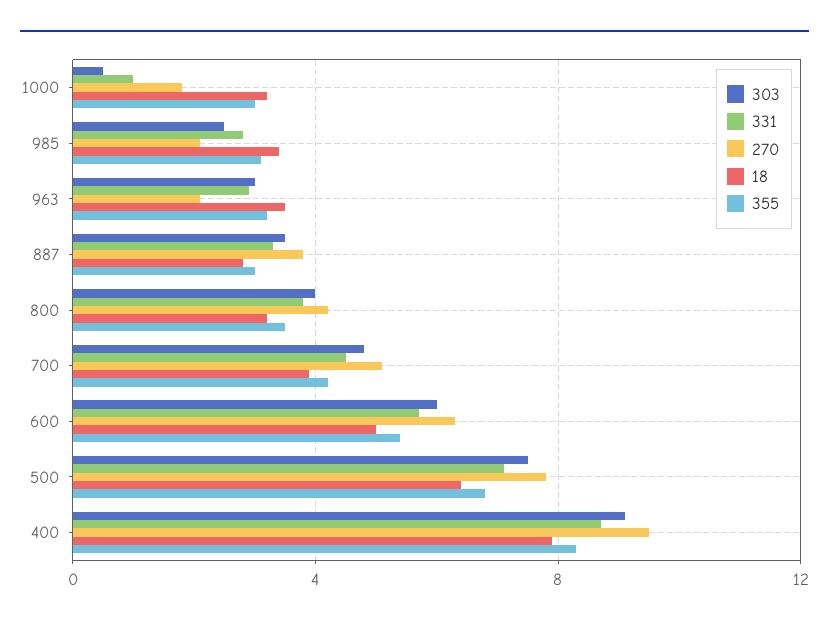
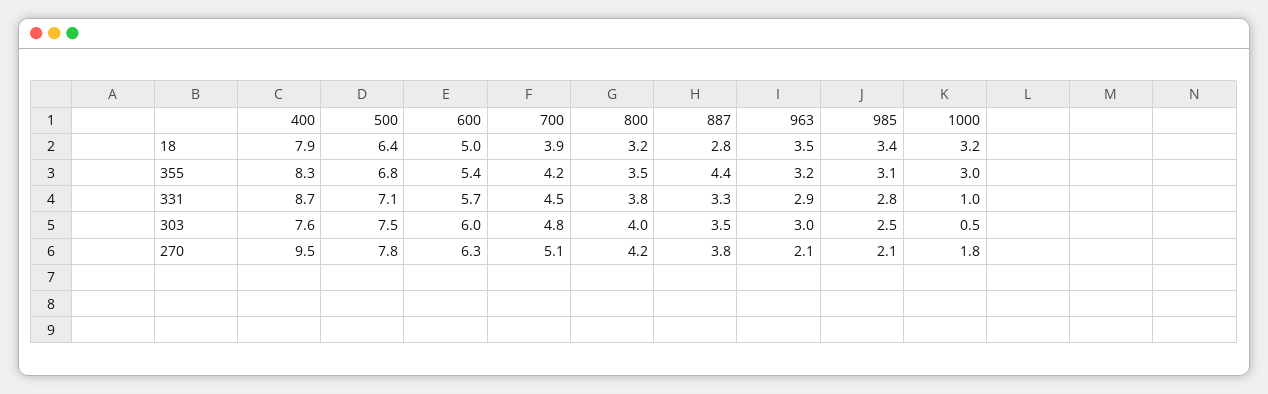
  {
    "303": {
      "1000": 0.5,
      "985": 2.5,
      "963": 3,
      "887": 3.5,
      "800": 4,
      "700": 4.8,
      "600": 6,
      "500": 7.5,
-     "400": 9
+     "400": 7.6
    },
    "331": {
      "1000": 1,
      "985": 2.8,
      "963": 2.9,
      "887": 3.3,
      "800": 3.8,
      "700": 4.5,
      "600": 5.7,
      "500": 7.1,
      "400": 8.7
    },
    "270": {
      "1000": 1.8,
      "985": 2.1,
      "963": 2.1,
      "887": 3.8,
      "800": 4.2,
      "700": 5.1,
      "600": 6.3,
      "500": 7.8,
      "400": 9.5
    },
    "18": {
      "1000": 3.2,
      "985": 3.4,
      "963": 3.5,
      "887": 2.8,
      "800": 3.2,
      "700": 3.9,
      "600": 5,
      "500": 6.4,
      "400": 7.9
    },
    "355": {
      "1000": 3,
      "985": 3.1,
      "963": 3.2,
-     "887": 3,
+     "887": 4.4,
      "800": 3.5,
      "700": 4.2,
      "600": 5.4,
      "500": 6.8,
      "400": 8.3
    }
  }

